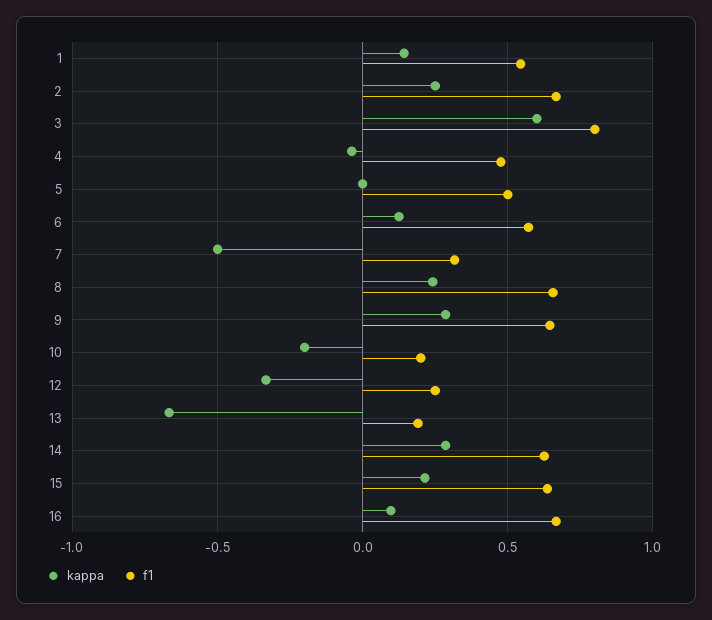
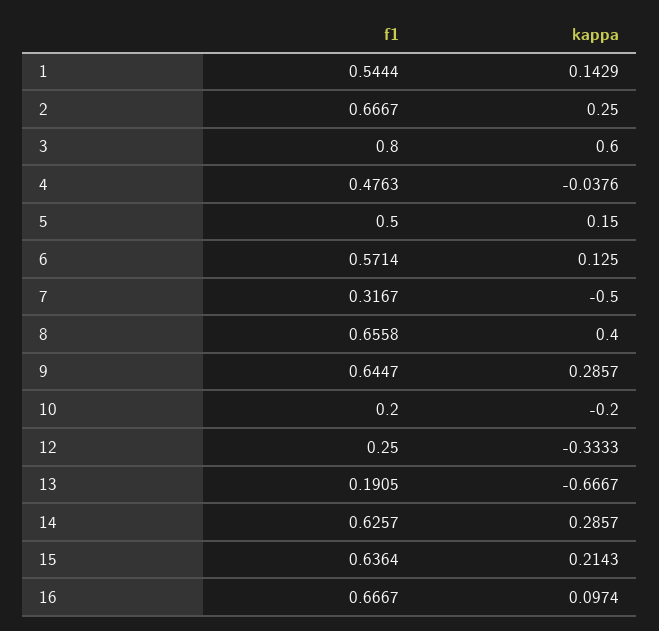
  {
    "kappa": {
      "1": 0.1429,
      "2": 0.25,
      "3": 0.6,
      "4": -0.0376,
-     "5": 0,
+     "5": 0.15,
      "6": 0.125,
      "7": -0.5,
-     "8": 0.25,
+     "8": 0.4,
      "9": 0.2857,
      "10": -0.2,
      "12": -0.3333,
      "13": -0.6667,
      "14": 0.2857,
      "15": 0.2143,
      "16": 0.0974
    },
    "f1": {
      "1": 0.5444,
      "2": 0.6667,
      "3": 0.8,
      "4": 0.4763,
      "5": 0.5,
      "6": 0.5714,
      "7": 0.3167,
      "8": 0.6558,
      "9": 0.6447,
      "10": 0.2,
      "12": 0.25,
      "13": 0.1905,
      "14": 0.6257,
      "15": 0.6364,
      "16": 0.6667
    }
  }

